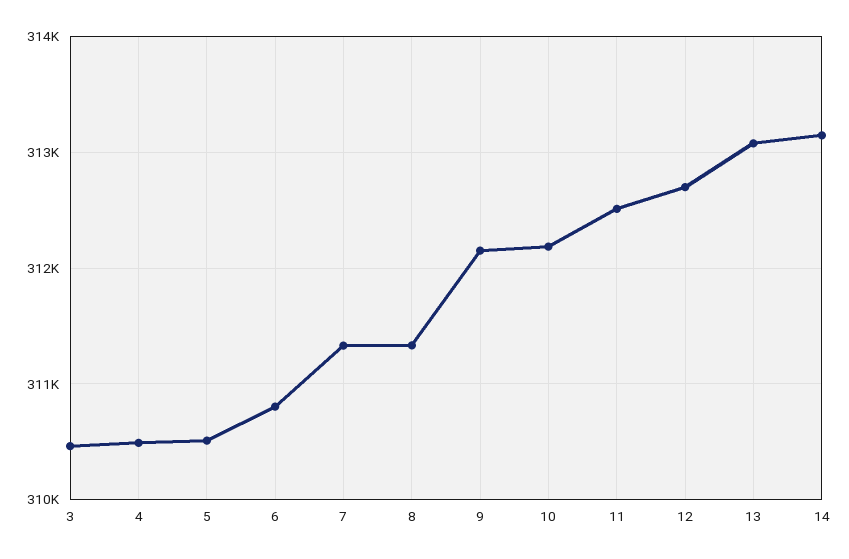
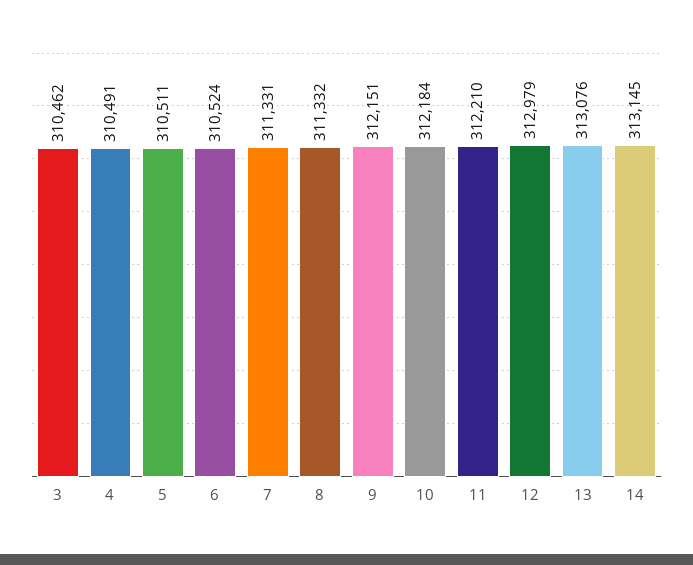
  {
    "3": 310462,
    "4": 310491,
    "5": 310511,
-   "6": 310800,
+   "6": 310524,
    "7": 311331,
    "8": 311332,
    "9": 312151,
    "10": 312184,
-   "11": 312500,
+   "11": 312210,
-   "12": 312700,
+   "12": 312979,
    "13": 313076,
    "14": 313145
  }

